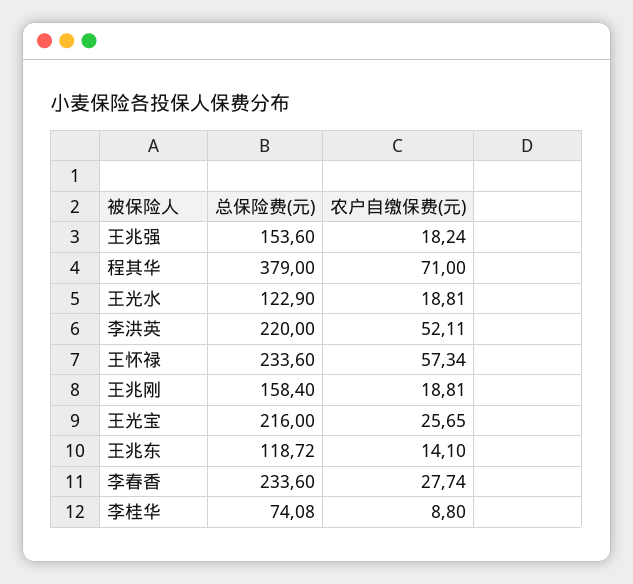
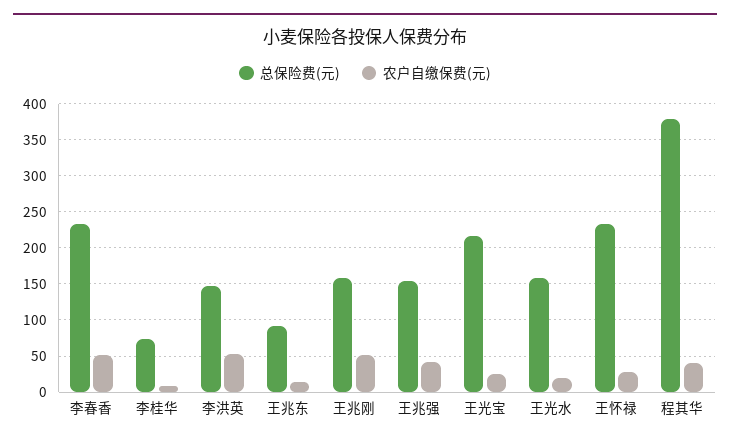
  {
    "总保险费(元)": {
      "王兆强": 153.6,
      "程其华": 379,
-     "王光水": 122.9,
+     "王光水": 160,
-     "李洪英": 220,
+     "李洪英": 150,
      "王怀禄": 233.6,
      "王兆刚": 158.4,
      "王光宝": 216,
-     "王兆东": 118.72,
+     "王兆东": 90,
      "李春香": 233.6,
      "李桂华": 74.08
    },
    "农户自缴保费(元)": {
-     "王兆强": 18.24,
+     "王兆强": 40,
-     "程其华": 71,
+     "程其华": 40,
      "王光水": 18.81,
      "李洪英": 52.11,
-     "王怀禄": 57.34,
+     "王怀禄": 30,
-     "王兆刚": 18.81,
+     "王兆刚": 50,
      "王光宝": 25.65,
      "王兆东": 14.1,
-     "李春香": 27.74,
+     "李春香": 50,
      "李桂华": 8.8
    }
  }

